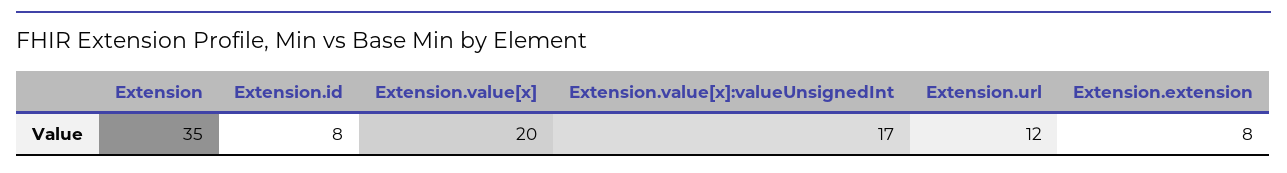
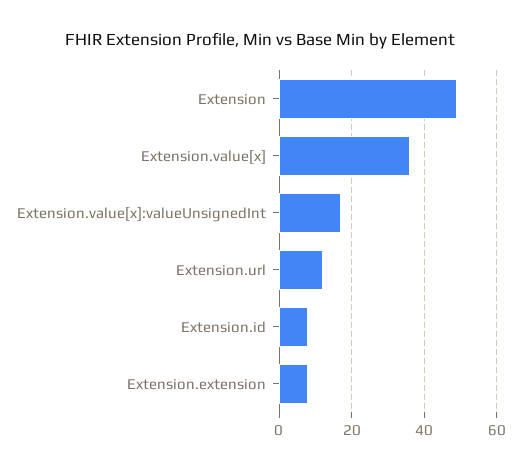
  {
-   "Extension": 35,
+   "Extension": 50,
    "Extension.id": 8,
-   "Extension.value[x]": 20,
+   "Extension.value[x]": 35,
    "Extension.value[x]:valueUnsignedInt": 17,
    "Extension.url": 12,
    "Extension.extension": 8
  }

